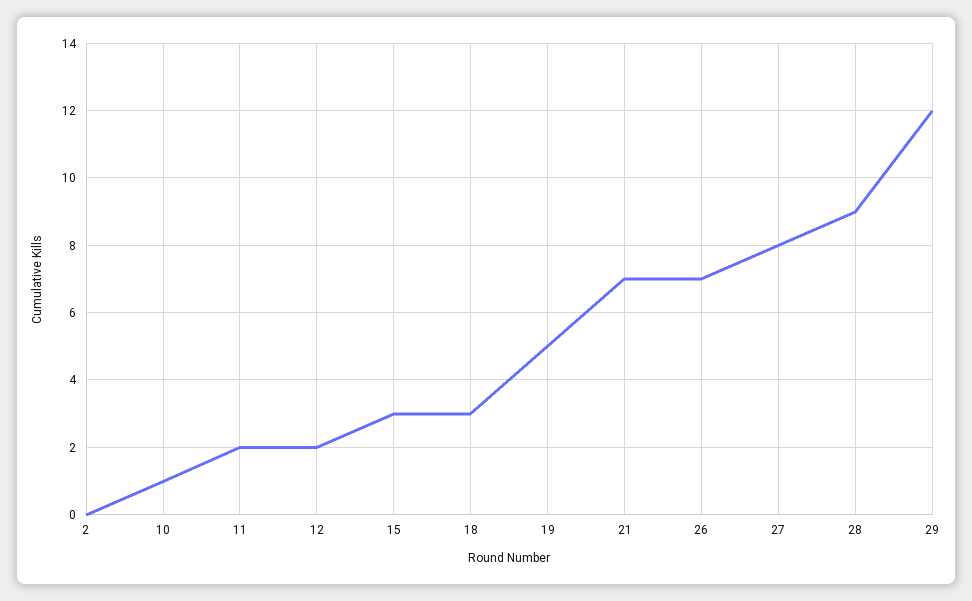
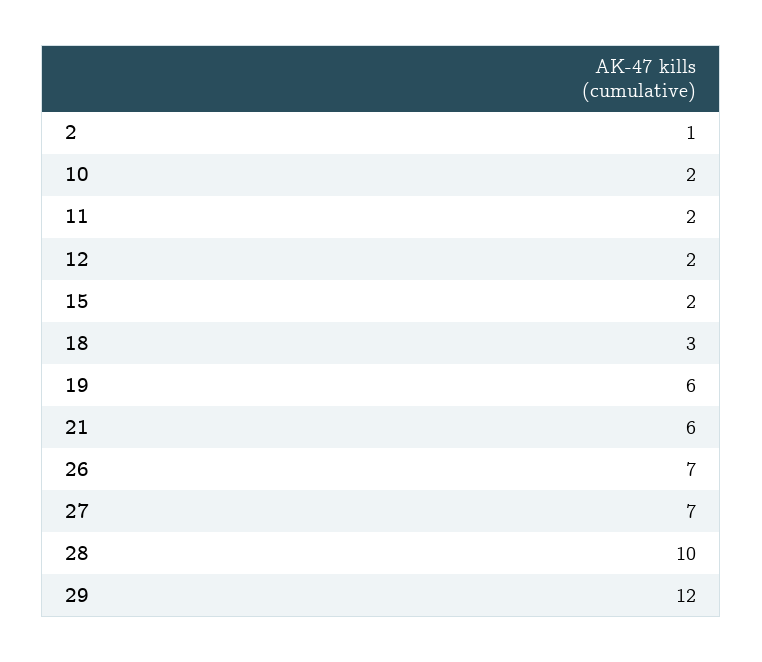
  {
-   "2": 0,
+   "2": 1,
-   "10": 1,
+   "10": 2,
    "11": 2,
    "12": 2,
-   "15": 3,
+   "15": 2,
    "18": 3,
-   "19": 5,
+   "19": 6,
-   "21": 7,
+   "21": 6,
    "26": 7,
-   "27": 8,
+   "27": 7,
-   "28": 9,
+   "28": 10,
    "29": 12
  }

